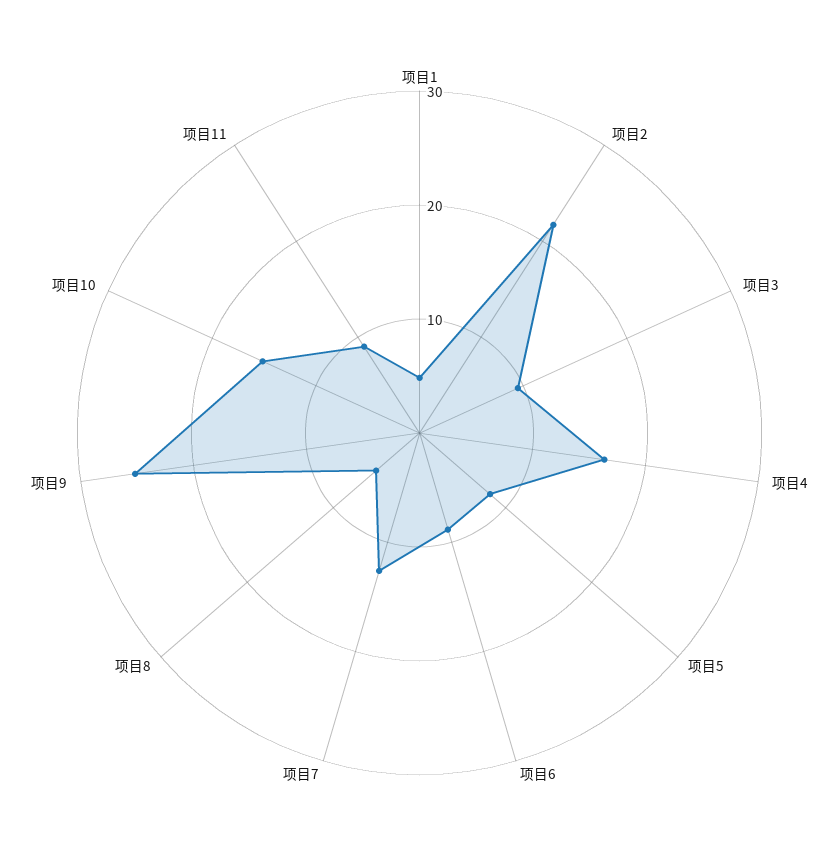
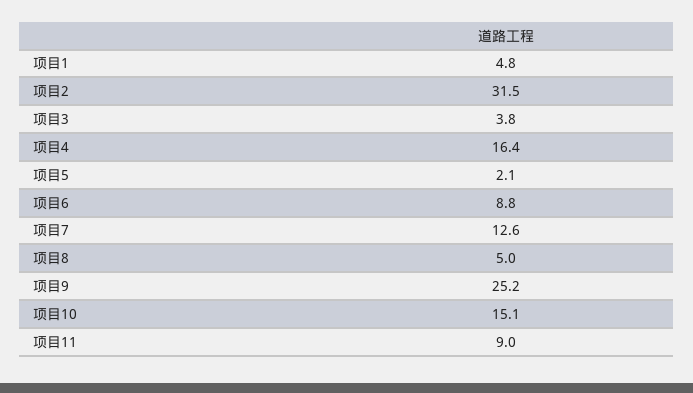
  {
    "项目1": 4.8,
-   "项目2": 22,
+   "项目2": 31.5,
-   "项目3": 10,
+   "项目3": 3.8,
    "项目4": 16.4,
-   "项目5": 8,
+   "项目5": 2.1,
    "项目6": 8.8,
    "项目7": 12.6,
    "项目8": 5,
    "项目9": 25.2,
    "项目10": 15.1,
    "项目11": 9
  }

